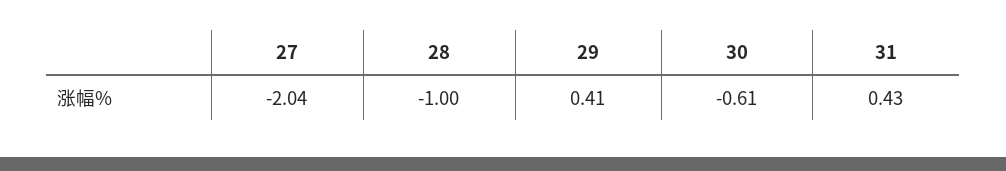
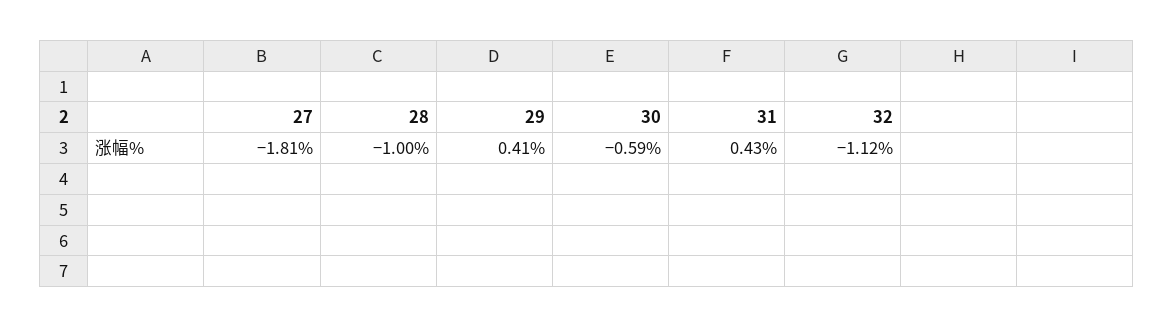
  {
-   "27": -2.04,
+   "27": -1.81,
    "28": -1,
    "29": 0.41,
-   "30": -0.61,
+   "30": -0.59,
-   "31": 0.43
+   "31": 0.43,
+   "32": -1.12
  }

